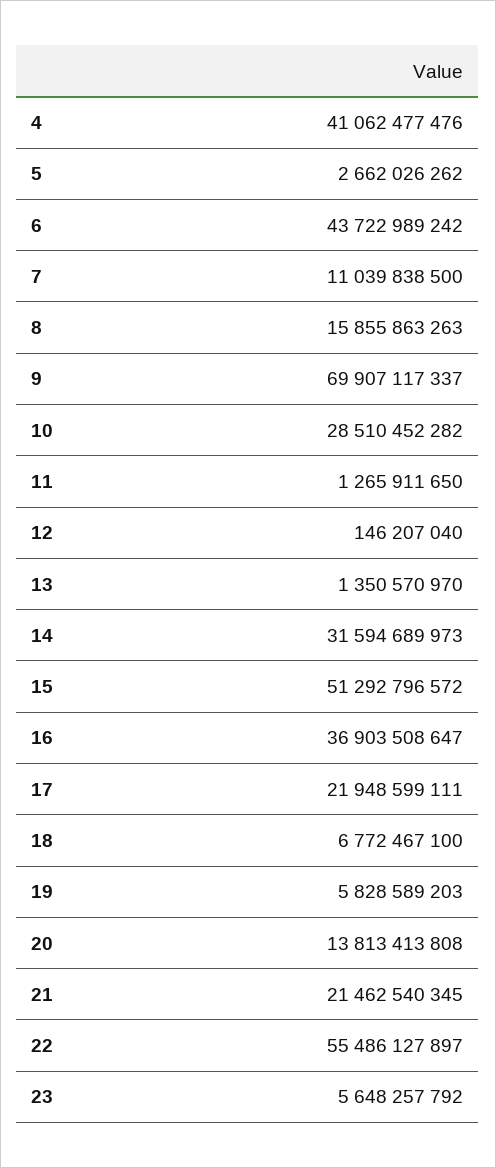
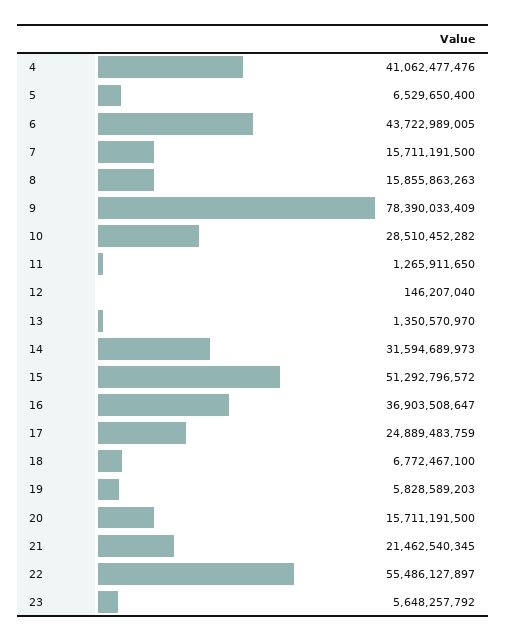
  {
    "4": 41062477476,
-   "5": 2662026262,
+   "5": 6529650400,
-   "6": 43722989242,
+   "6": 43722989005,
-   "7": 11039838500,
+   "7": 15711191500,
    "8": 15855863263,
-   "9": 69907117337,
+   "9": 78390033409,
    "10": 28510452282,
    "11": 1265911650,
    "12": 146207040,
    "13": 1350570970,
    "14": 31594689973,
    "15": 51292796572,
    "16": 36903508647,
-   "17": 21948599111,
+   "17": 24889483759,
    "18": 6772467100,
    "19": 5828589203,
-   "20": 13813413808,
+   "20": 15711191500,
    "21": 21462540345,
    "22": 55486127897,
    "23": 5648257792
  }

